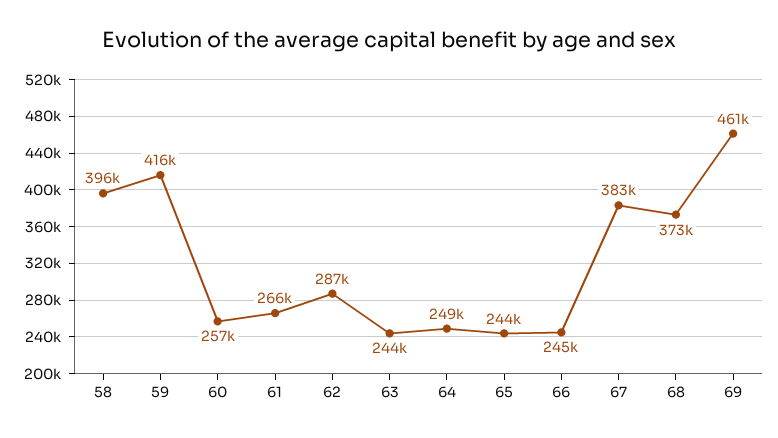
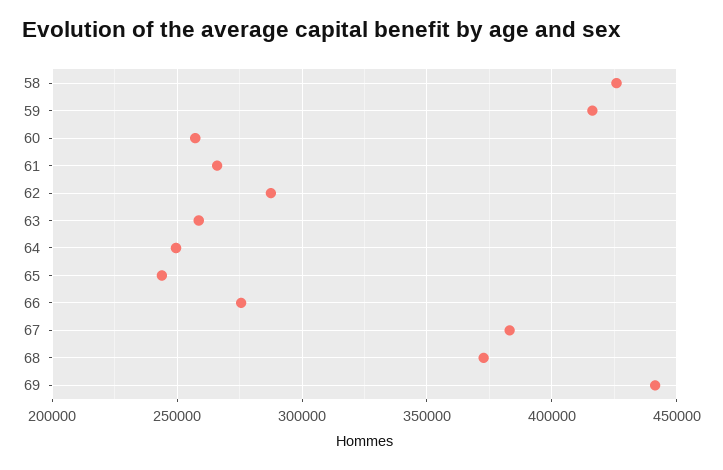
  {
-   "58": 396000,
+   "58": 425000,
    "59": 416000,
    "60": 257000,
    "61": 266000,
    "62": 287000,
-   "63": 244000,
+   "63": 260000,
    "64": 249000,
    "65": 244000,
-   "66": 245000,
+   "66": 275000,
    "67": 383000,
    "68": 373000,
-   "69": 461000
+   "69": 440000
  }

